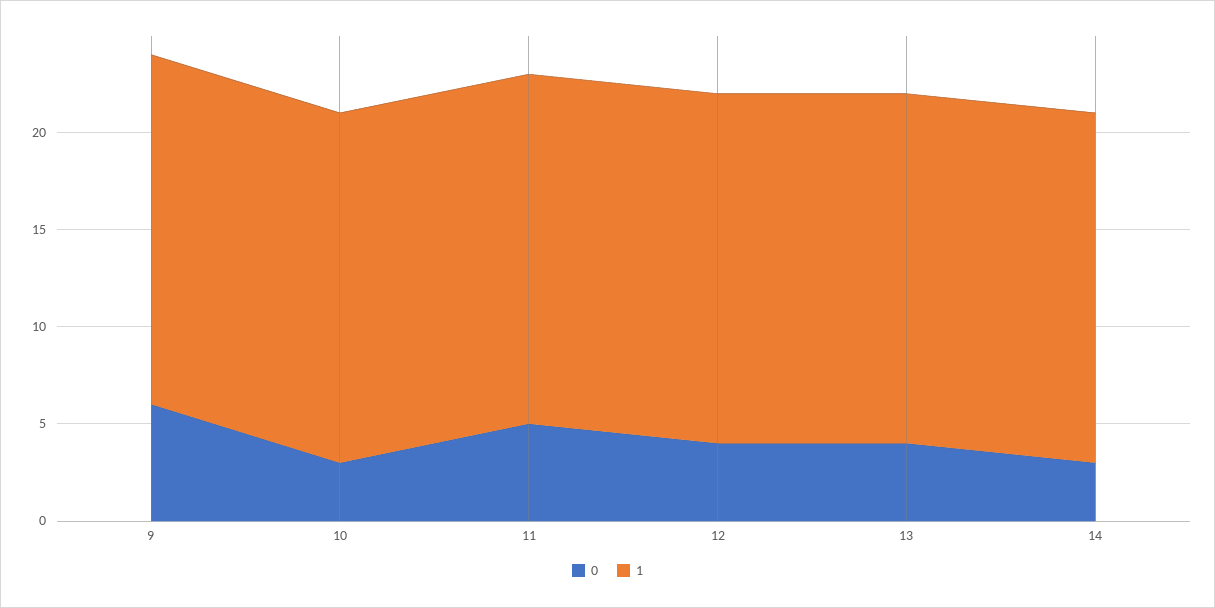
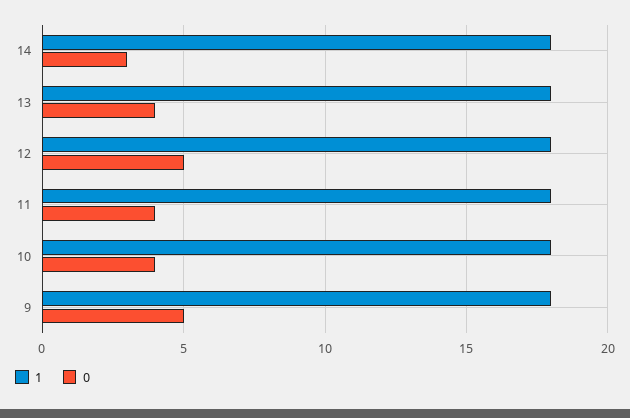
  {
    "0": {
-     "9": 6,
+     "9": 5,
-     "10": 3,
+     "10": 4,
-     "11": 5,
+     "11": 4,
-     "12": 4,
+     "12": 5,
      "13": 4,
      "14": 3
    },
    "1": {
      "9": 18,
      "10": 18,
      "11": 18,
      "12": 18,
      "13": 18,
      "14": 18
    }
  }

